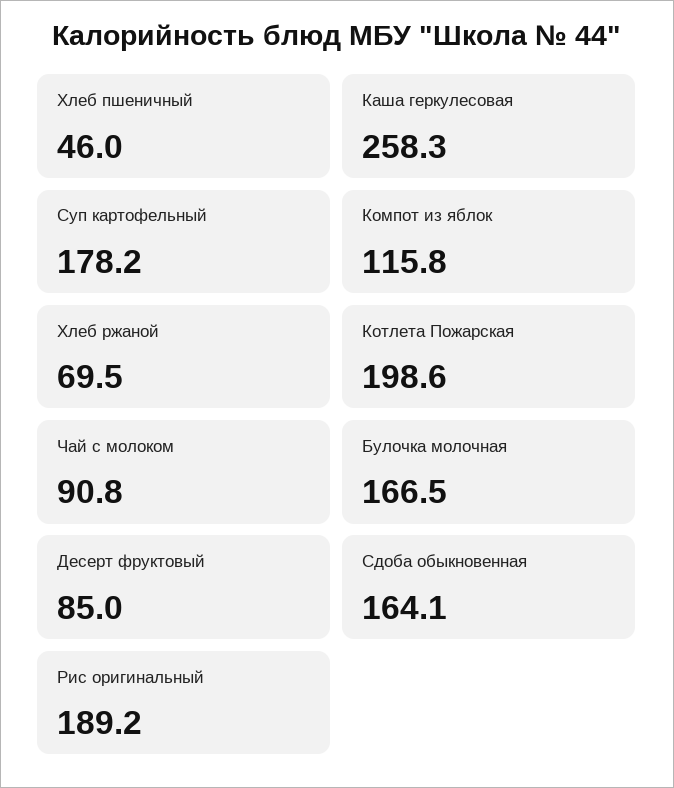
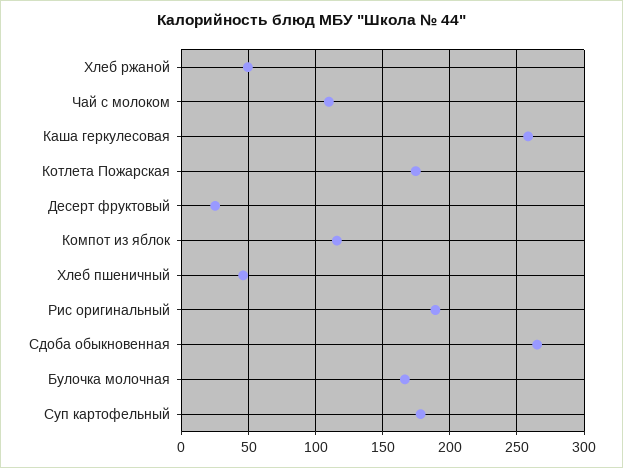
  {
    "Хлеб пшеничный": 46,
    "Каша геркулесовая": 258.3,
    "Суп картофельный": 178.2,
    "Компот из яблок": 115.8,
-   "Хлеб ржаной": 69.5,
+   "Хлеб ржаной": 50,
-   "Котлета Пожарская": 198.6,
+   "Котлета Пожарская": 175,
-   "Чай с молоком": 90.8,
+   "Чай с молоком": 110,
    "Булочка молочная": 166.5,
-   "Десерт фруктовый": 85,
+   "Десерт фруктовый": 25,
-   "Сдоба обыкновенная": 164.1,
+   "Сдоба обыкновенная": 265,
    "Рис оригинальный": 189.2
  }

